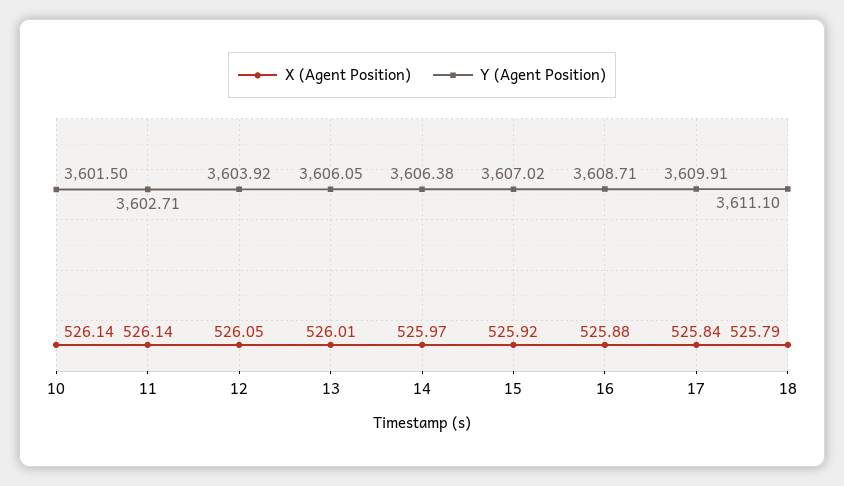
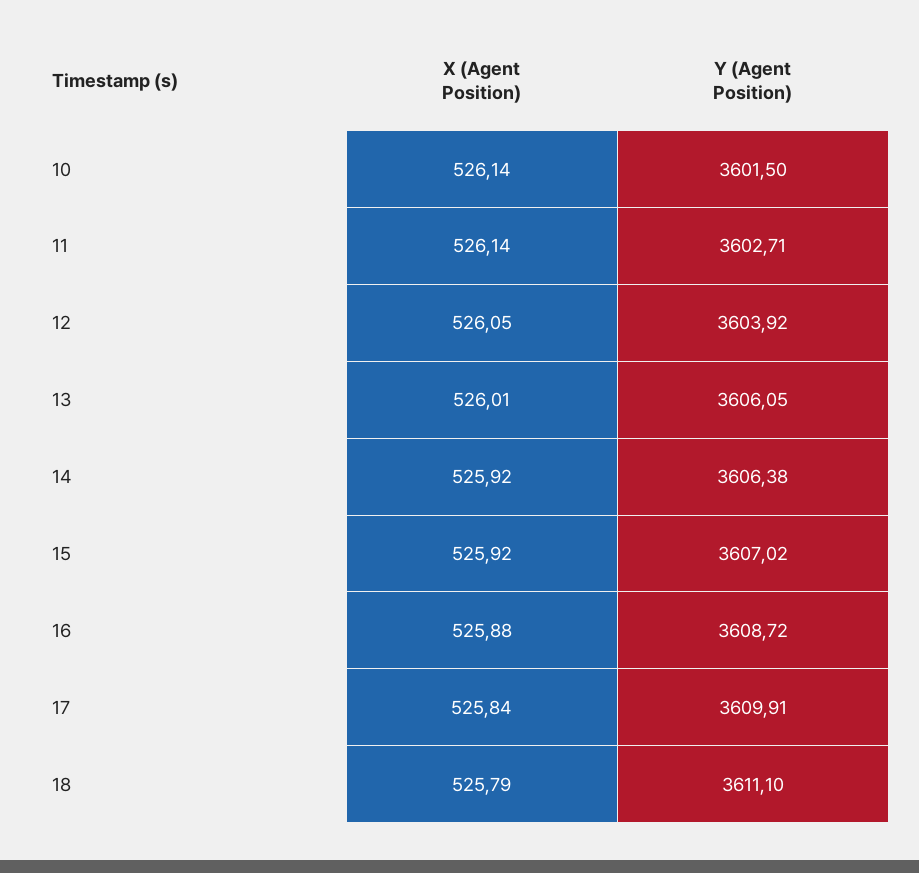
  {
    "X (Agent Position)": {
      "10": 526.14,
      "11": 526.14,
      "12": 526.05,
      "13": 526.01,
-     "14": 525.97,
+     "14": 525.92,
      "15": 525.92,
      "16": 525.88,
      "17": 525.84,
      "18": 525.79
    },
    "Y (Agent Position)": {
      "10": 3601.5,
      "11": 3602.71,
      "12": 3603.92,
      "13": 3606.05,
      "14": 3606.38,
      "15": 3607.02,
-     "16": 3608.71,
+     "16": 3608.72,
      "17": 3609.91,
      "18": 3611.1
    }
  }

